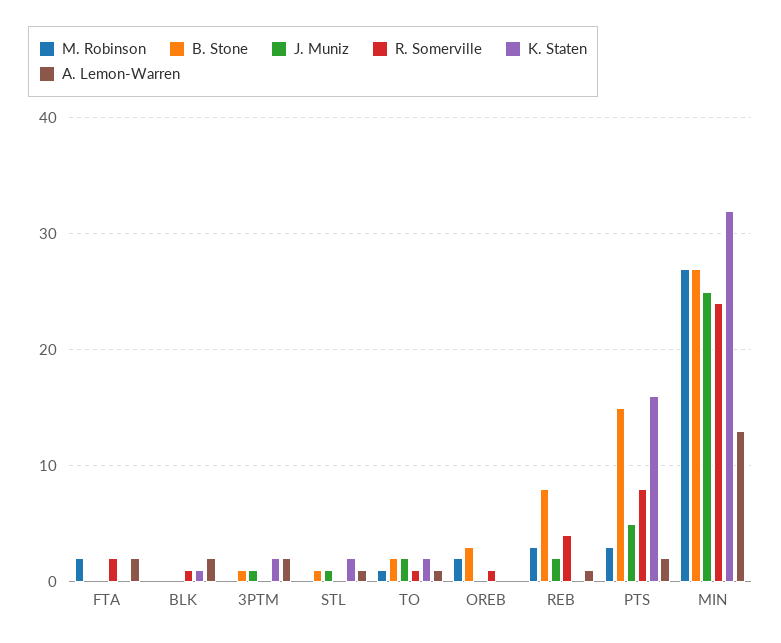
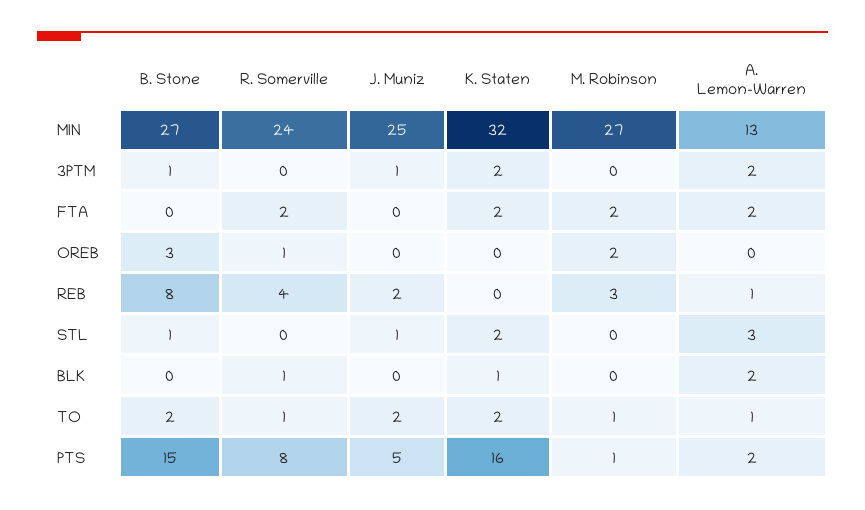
  {
    "M. Robinson": {
      "FTA": 2,
      "BLK": 0,
      "3PTM": 0,
      "STL": 0,
      "TO": 1,
      "OREB": 2,
      "REB": 3,
-     "PTS": 3,
+     "PTS": 1,
      "MIN": 27
    },
    "B. Stone": {
      "FTA": 0,
      "BLK": 0,
      "3PTM": 1,
      "STL": 1,
      "TO": 2,
      "OREB": 3,
      "REB": 8,
      "PTS": 15,
      "MIN": 27
    },
    "J. Muniz": {
      "FTA": 0,
      "BLK": 0,
      "3PTM": 1,
      "STL": 1,
      "TO": 2,
      "OREB": 0,
      "REB": 2,
      "PTS": 5,
      "MIN": 25
    },
    "R. Somerville": {
      "FTA": 2,
      "BLK": 1,
      "3PTM": 0,
      "STL": 0,
      "TO": 1,
      "OREB": 1,
      "REB": 4,
      "PTS": 8,
      "MIN": 24
    },
    "K. Staten": {
-     "FTA": 0,
+     "FTA": 2,
      "BLK": 1,
      "3PTM": 2,
      "STL": 2,
      "TO": 2,
      "OREB": 0,
      "REB": 0,
      "PTS": 16,
      "MIN": 32
    },
    "A. Lemon-Warren": {
      "FTA": 2,
      "BLK": 2,
      "3PTM": 2,
-     "STL": 1,
+     "STL": 3,
      "TO": 1,
      "OREB": 0,
      "REB": 1,
      "PTS": 2,
      "MIN": 13
    }
  }

